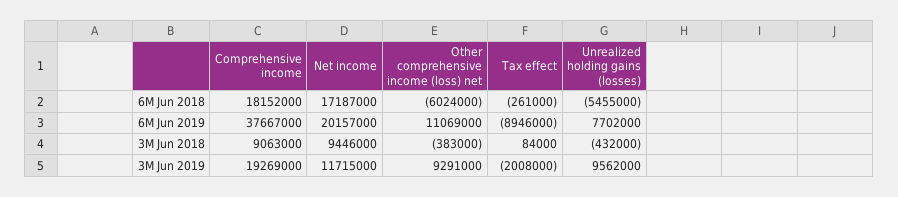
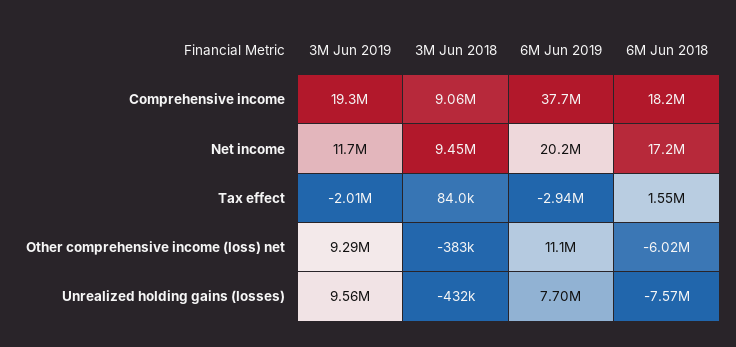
  {
    "Comprehensive income": {
      "6M Jun 2018": 18152000,
      "6M Jun 2019": 37667000,
      "3M Jun 2018": 9063000,
      "3M Jun 2019": 19269000
    },
    "Net income": {
      "6M Jun 2018": 17187000,
      "6M Jun 2019": 20157000,
      "3M Jun 2018": 9446000,
      "3M Jun 2019": 11715000
    },
    "Other comprehensive income (loss) net": {
      "6M Jun 2018": -6024000,
      "6M Jun 2019": 11069000,
      "3M Jun 2018": -383000,
      "3M Jun 2019": 9291000
    },
    "Tax effect": {
-     "6M Jun 2018": -261000,
+     "6M Jun 2018": 1550000,
-     "6M Jun 2019": -8946000,
+     "6M Jun 2019": -2940000,
      "3M Jun 2018": 84000,
      "3M Jun 2019": -2008000
    },
    "Unrealized holding gains (losses)": {
-     "6M Jun 2018": -5455000,
+     "6M Jun 2018": -7570000,
      "6M Jun 2019": 7702000,
      "3M Jun 2018": -432000,
      "3M Jun 2019": 9562000
    }
  }

